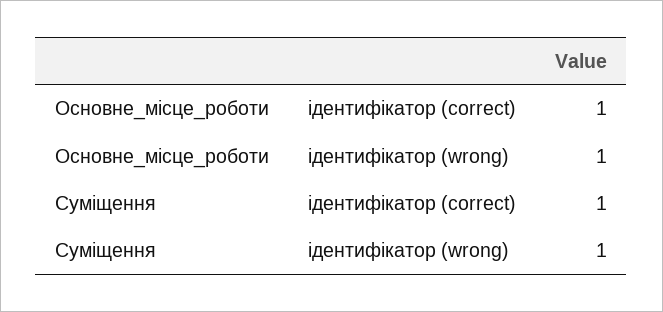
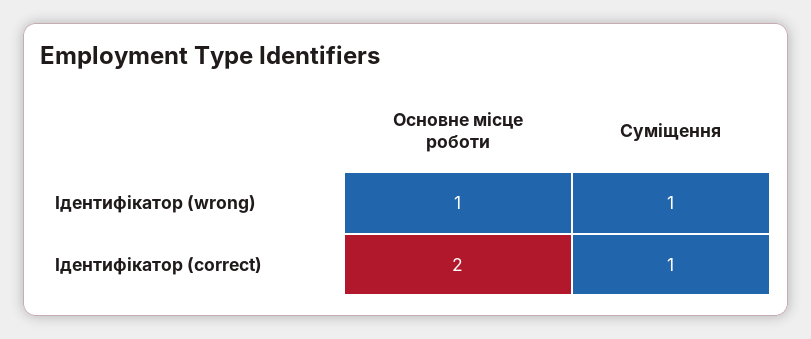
  {
    "Основне_місце_роботи": {
-     "ідентифікатор (correct)": 1,
+     "ідентифікатор (correct)": 2,
      "ідентифікатор (wrong)": 1
    },
    "Суміщення": {
      "ідентифікатор (correct)": 1,
      "ідентифікатор (wrong)": 1
    }
  }

